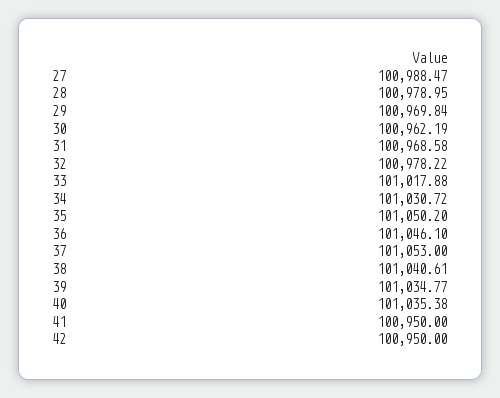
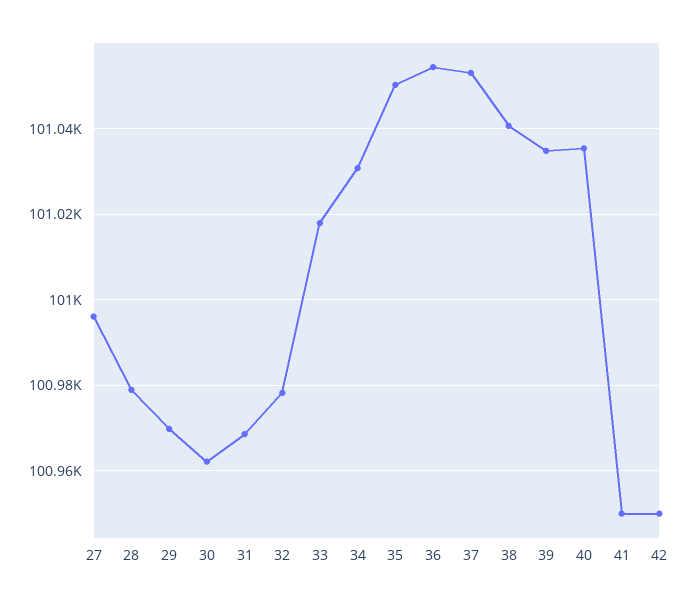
  {
-   "27": 100988.47,
+   "27": 100996,
    "28": 100978.95,
    "29": 100969.84,
    "30": 100962.19,
    "31": 100968.58,
    "32": 100978.22,
    "33": 101017.88,
    "34": 101030.72,
    "35": 101050.2,
-   "36": 101046.1,
+   "36": 101054,
    "37": 101053,
    "38": 101040.61,
    "39": 101034.77,
    "40": 101035.38,
    "41": 100950,
    "42": 100950
  }

